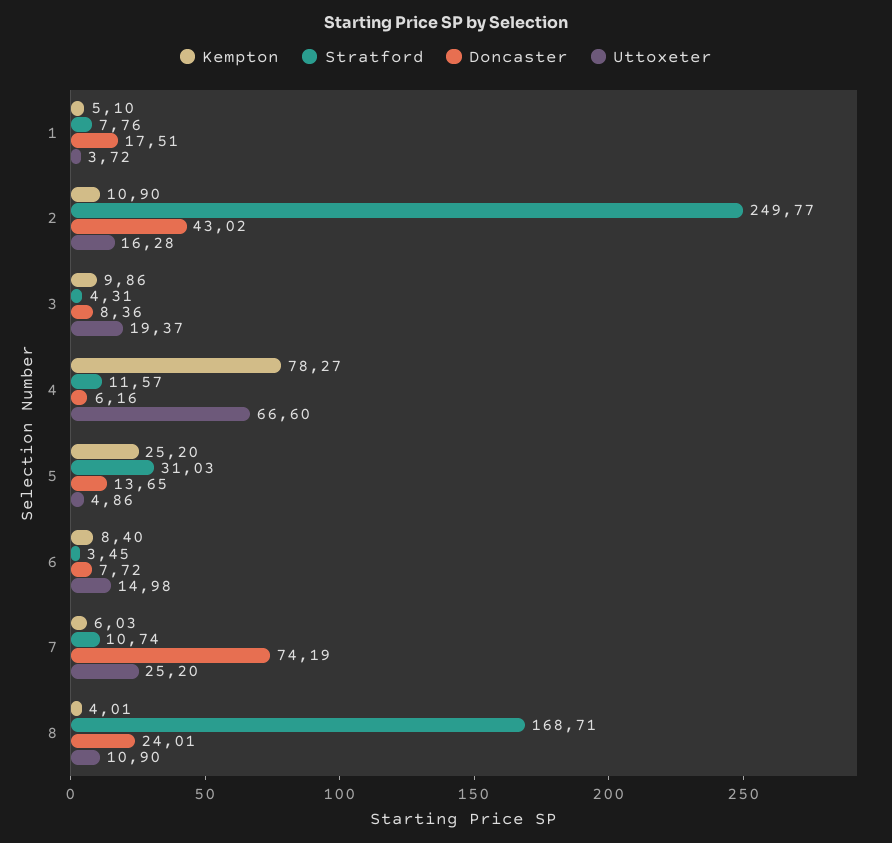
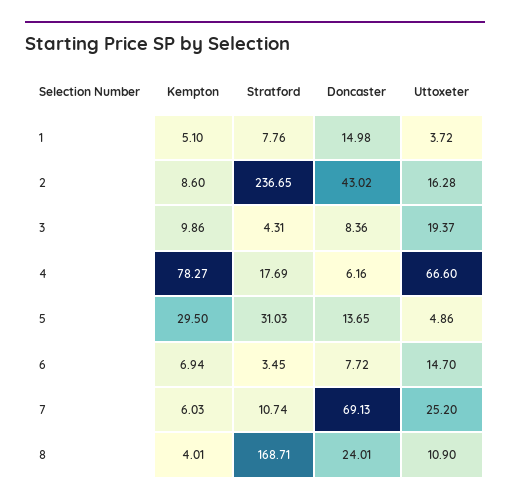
  {
    "Kempton": {
      "1": 5.1,
-     "2": 10.9,
+     "2": 8.6,
      "3": 9.86,
      "4": 78.27,
-     "5": 25.2,
+     "5": 29.5,
-     "6": 8.4,
+     "6": 6.94,
      "7": 6.03,
      "8": 4.01
    },
    "Stratford": {
      "1": 7.76,
-     "2": 249.77,
+     "2": 236.65,
      "3": 4.31,
-     "4": 11.57,
+     "4": 17.69,
      "5": 31.03,
      "6": 3.45,
      "7": 10.74,
      "8": 168.71
    },
    "Doncaster": {
-     "1": 17.51,
+     "1": 14.98,
      "2": 43.02,
      "3": 8.36,
      "4": 6.16,
      "5": 13.65,
      "6": 7.72,
-     "7": 74.19,
+     "7": 69.13,
      "8": 24.01
    },
    "Uttoxeter": {
      "1": 3.72,
      "2": 16.28,
      "3": 19.37,
      "4": 66.6,
      "5": 4.86,
-     "6": 14.98,
+     "6": 14.7,
      "7": 25.2,
      "8": 10.9
    }
  }

